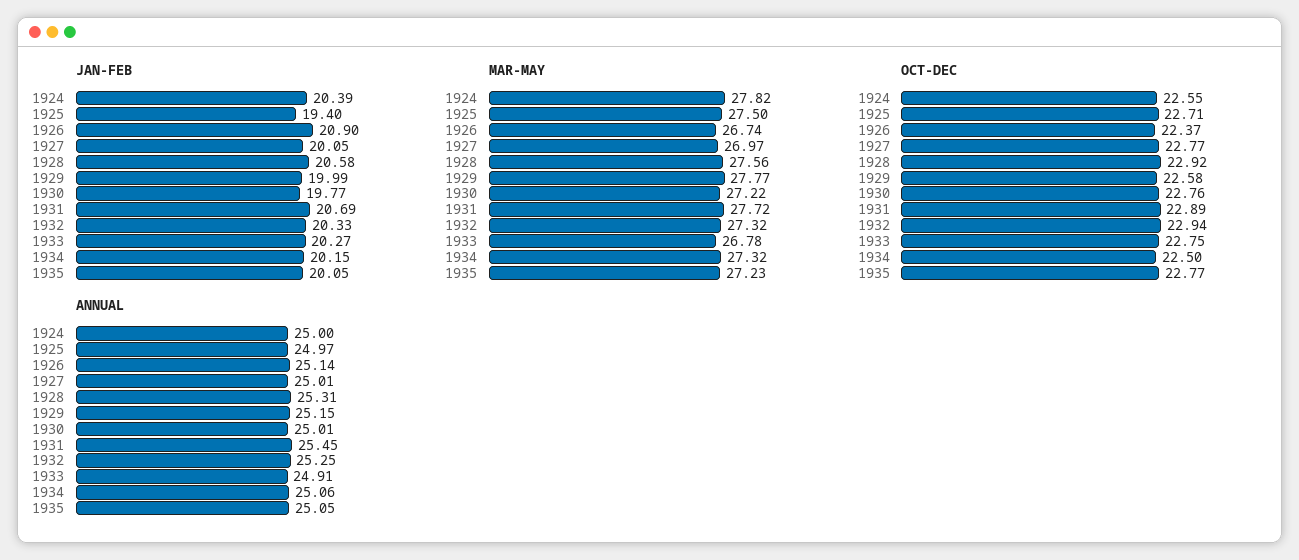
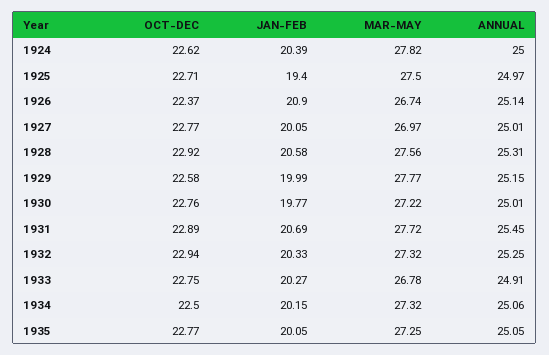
  {
    "JAN-FEB": {
      "1924": 20.39,
      "1925": 19.4,
      "1926": 20.9,
      "1927": 20.05,
      "1928": 20.58,
      "1929": 19.99,
      "1930": 19.77,
      "1931": 20.69,
      "1932": 20.33,
      "1933": 20.27,
      "1934": 20.15,
      "1935": 20.05
    },
    "MAR-MAY": {
      "1924": 27.82,
      "1925": 27.5,
      "1926": 26.74,
      "1927": 26.97,
      "1928": 27.56,
      "1929": 27.77,
      "1930": 27.22,
      "1931": 27.72,
      "1932": 27.32,
      "1933": 26.78,
      "1934": 27.32,
-     "1935": 27.23
+     "1935": 27.25
    },
    "OCT-DEC": {
-     "1924": 22.55,
+     "1924": 22.62,
      "1925": 22.71,
      "1926": 22.37,
      "1927": 22.77,
      "1928": 22.92,
      "1929": 22.58,
      "1930": 22.76,
      "1931": 22.89,
      "1932": 22.94,
      "1933": 22.75,
      "1934": 22.5,
      "1935": 22.77
    },
    "ANNUAL": {
      "1924": 25,
      "1925": 24.97,
      "1926": 25.14,
      "1927": 25.01,
      "1928": 25.31,
      "1929": 25.15,
      "1930": 25.01,
      "1931": 25.45,
      "1932": 25.25,
      "1933": 24.91,
      "1934": 25.06,
      "1935": 25.05
    }
  }

